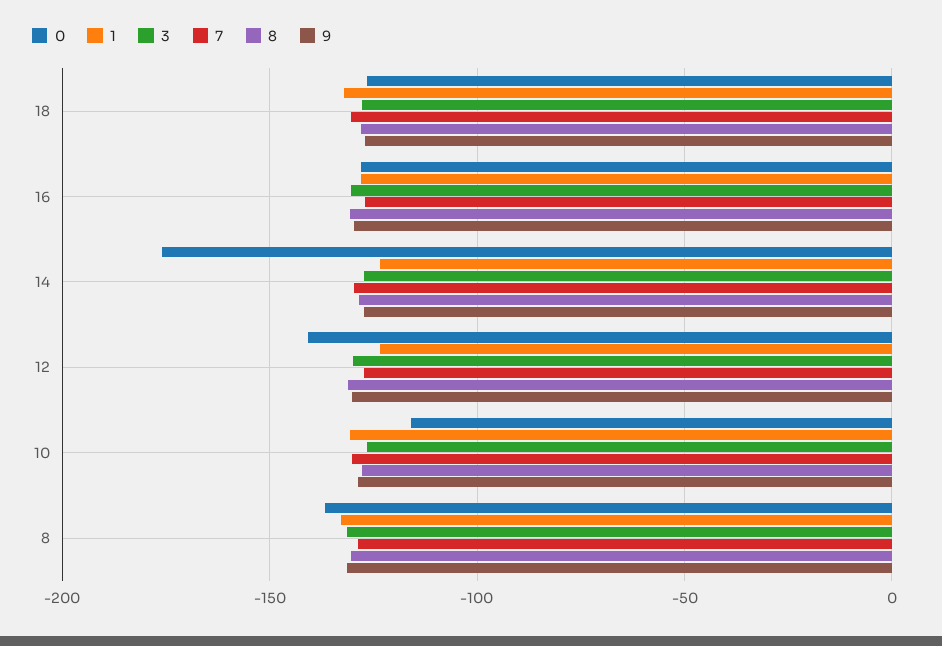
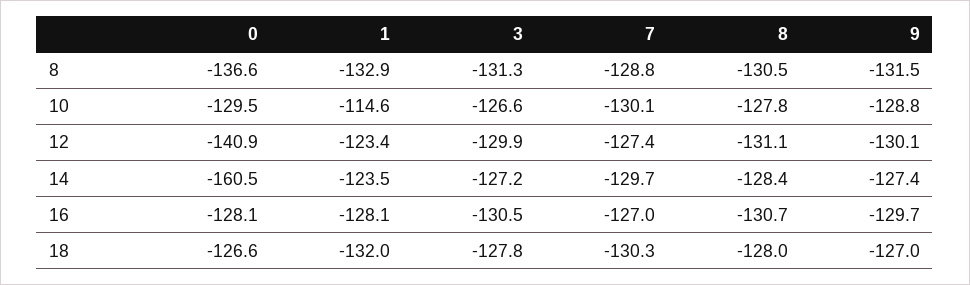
  {
    "0": {
      "18": -126.6,
      "16": -128.1,
-     "14": -175,
+     "14": -160.5,
      "12": -140.9,
-     "10": -115,
+     "10": -129.5,
      "8": -136.6
    },
    "1": {
      "18": -132,
      "16": -128.1,
      "14": -123.5,
      "12": -123.4,
-     "10": -130,
+     "10": -114.6,
      "8": -132.9
    },
    "3": {
      "18": -127.8,
      "16": -130.5,
      "14": -127.2,
      "12": -129.9,
      "10": -126.6,
      "8": -131.3
    },
    "7": {
      "18": -130.3,
      "16": -127,
      "14": -129.7,
      "12": -127.4,
      "10": -130.1,
      "8": -128.8
    },
    "8": {
      "18": -128,
      "16": -130.7,
      "14": -128.4,
      "12": -131.1,
      "10": -127.8,
      "8": -130.5
    },
    "9": {
      "18": -127,
      "16": -129.7,
      "14": -127.4,
      "12": -130.1,
      "10": -128.8,
      "8": -131.5
    }
  }

